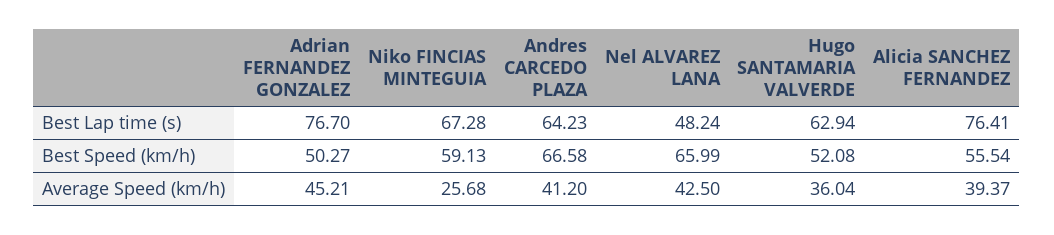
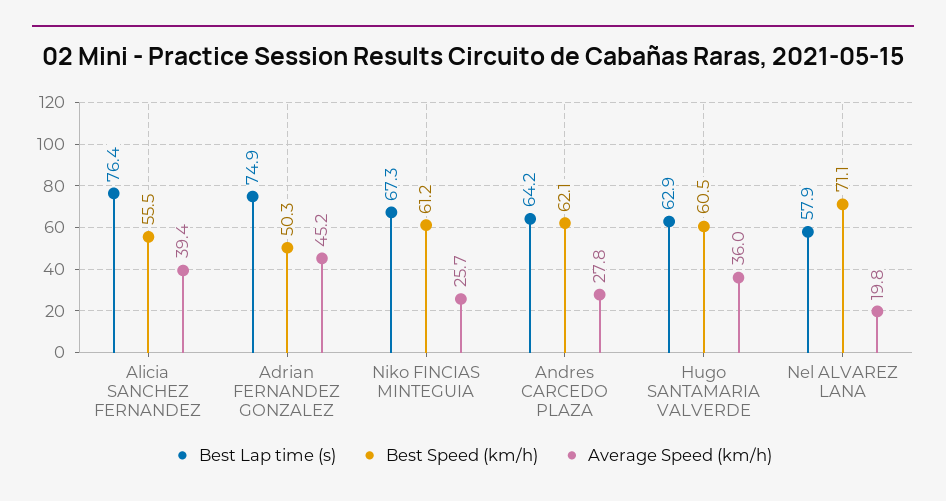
  {
    "Best Lap time (s)": {
-     "Adrian FERNANDEZ GONZALEZ": 76.7,
+     "Adrian FERNANDEZ GONZALEZ": 74.9,
      "Niko FINCIAS MINTEGUIA": 67.28,
      "Andres CARCEDO PLAZA": 64.23,
-     "Nel ALVAREZ LANA": 48.24,
+     "Nel ALVAREZ LANA": 57.9,
      "Hugo SANTAMARIA VALVERDE": 62.94,
      "Alicia SANCHEZ FERNANDEZ": 76.41
    },
    "Best Speed (km/h)": {
      "Adrian FERNANDEZ GONZALEZ": 50.27,
-     "Niko FINCIAS MINTEGUIA": 59.13,
+     "Niko FINCIAS MINTEGUIA": 61.2,
-     "Andres CARCEDO PLAZA": 66.58,
+     "Andres CARCEDO PLAZA": 62.1,
-     "Nel ALVAREZ LANA": 65.99,
+     "Nel ALVAREZ LANA": 71.1,
-     "Hugo SANTAMARIA VALVERDE": 52.08,
+     "Hugo SANTAMARIA VALVERDE": 60.5,
      "Alicia SANCHEZ FERNANDEZ": 55.54
    },
    "Average Speed (km/h)": {
      "Adrian FERNANDEZ GONZALEZ": 45.21,
      "Niko FINCIAS MINTEGUIA": 25.68,
-     "Andres CARCEDO PLAZA": 41.2,
+     "Andres CARCEDO PLAZA": 27.8,
-     "Nel ALVAREZ LANA": 42.5,
+     "Nel ALVAREZ LANA": 19.8,
      "Hugo SANTAMARIA VALVERDE": 36.04,
      "Alicia SANCHEZ FERNANDEZ": 39.37
    }
  }

